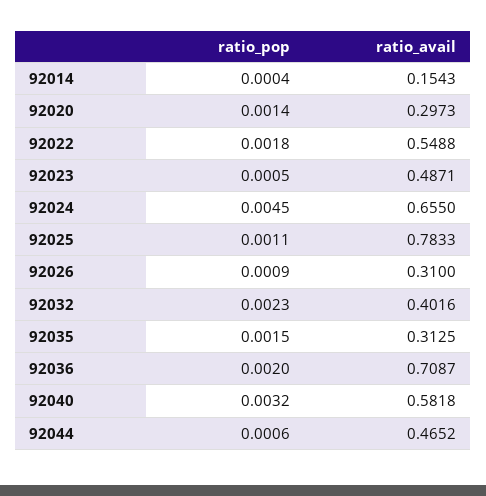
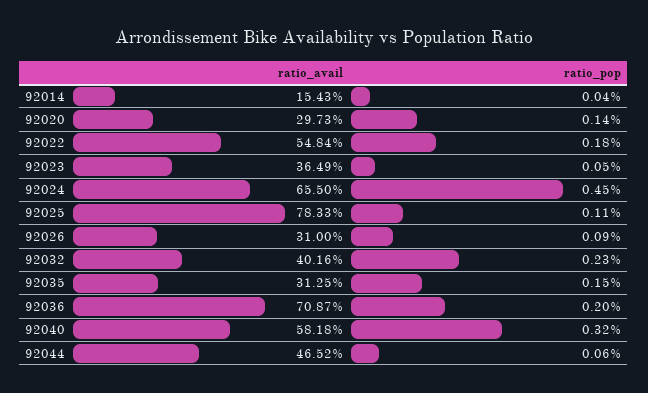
  {
    "ratio_pop": {
      "92014": 0.0004,
      "92020": 0.0014,
      "92022": 0.0018,
      "92023": 0.0005,
      "92024": 0.0045,
      "92025": 0.0011,
      "92026": 0.0009,
      "92032": 0.0023,
      "92035": 0.0015,
      "92036": 0.002,
      "92040": 0.0032,
      "92044": 0.0006
    },
    "ratio_avail": {
      "92014": 0.1543,
      "92020": 0.2973,
-     "92022": 0.5488,
+     "92022": 0.5484,
-     "92023": 0.4871,
+     "92023": 0.3649,
      "92024": 0.655,
      "92025": 0.7833,
      "92026": 0.31,
      "92032": 0.4016,
      "92035": 0.3125,
      "92036": 0.7087,
      "92040": 0.5818,
      "92044": 0.4652
    }
  }

